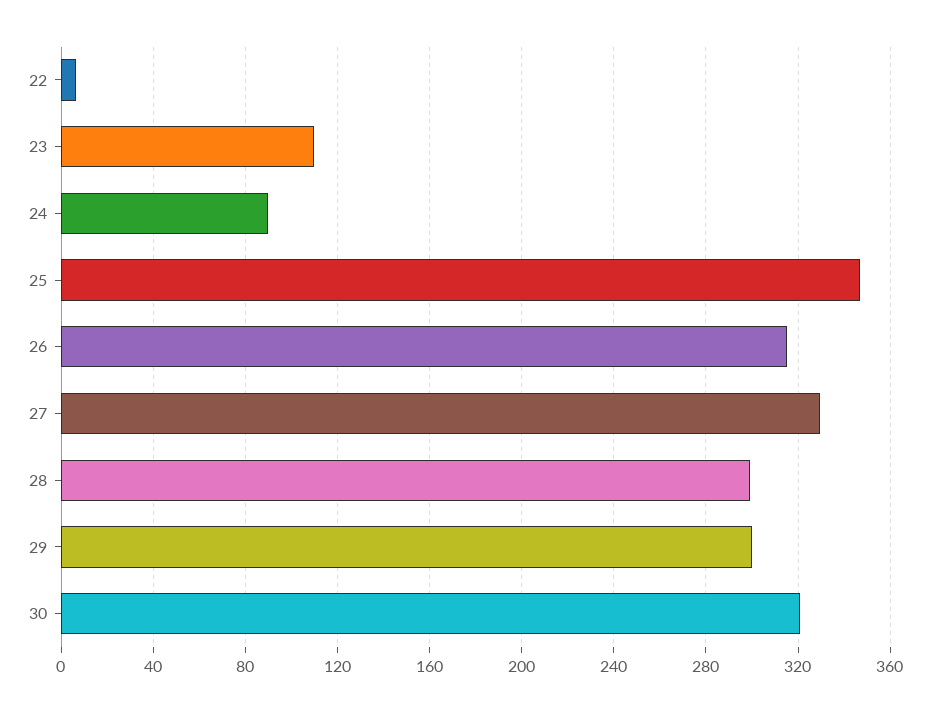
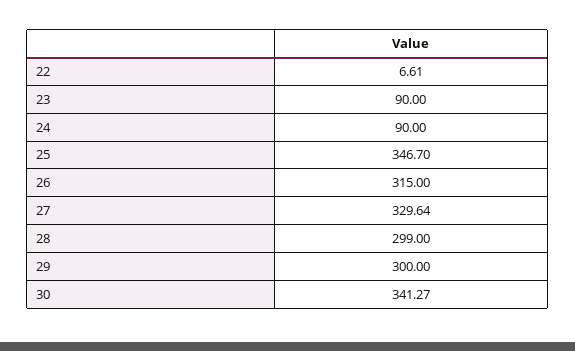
  {
    "22": 6.61,
-   "23": 110,
+   "23": 90,
    "24": 90,
    "25": 346.7,
    "26": 315,
    "27": 329.64,
    "28": 299,
    "29": 300,
-   "30": 320
+   "30": 341.27
  }

